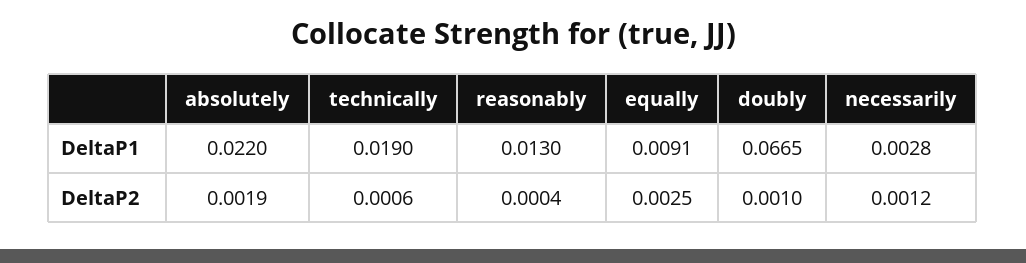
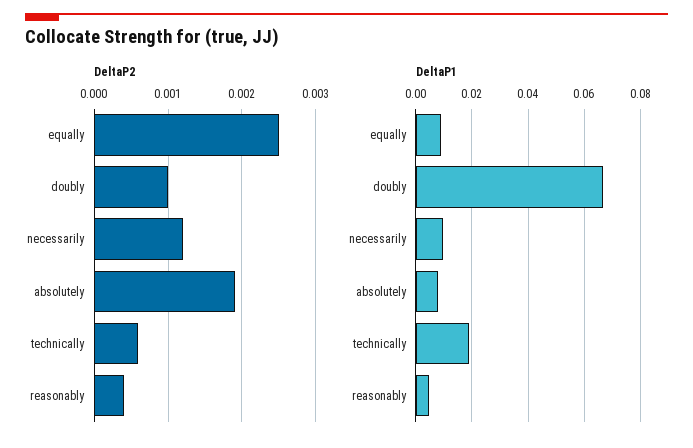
  {
    "DeltaP1": {
-     "absolutely": 0.022,
+     "absolutely": 0.0075,
      "technically": 0.019,
-     "reasonably": 0.013,
+     "reasonably": 0.005,
      "equally": 0.0091,
      "doubly": 0.0665,
-     "necessarily": 0.0028
+     "necessarily": 0.01
    },
    "DeltaP2": {
      "absolutely": 0.0019,
      "technically": 0.0006,
      "reasonably": 0.0004,
      "equally": 0.0025,
      "doubly": 0.001,
      "necessarily": 0.0012
    }
  }

